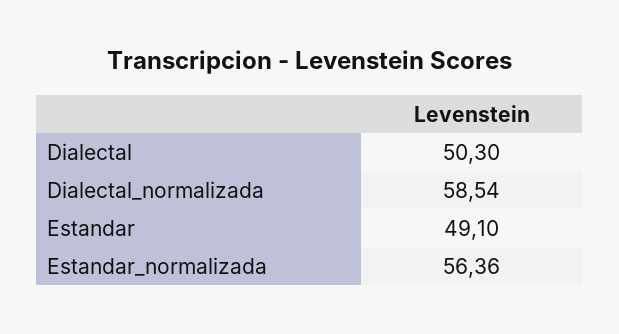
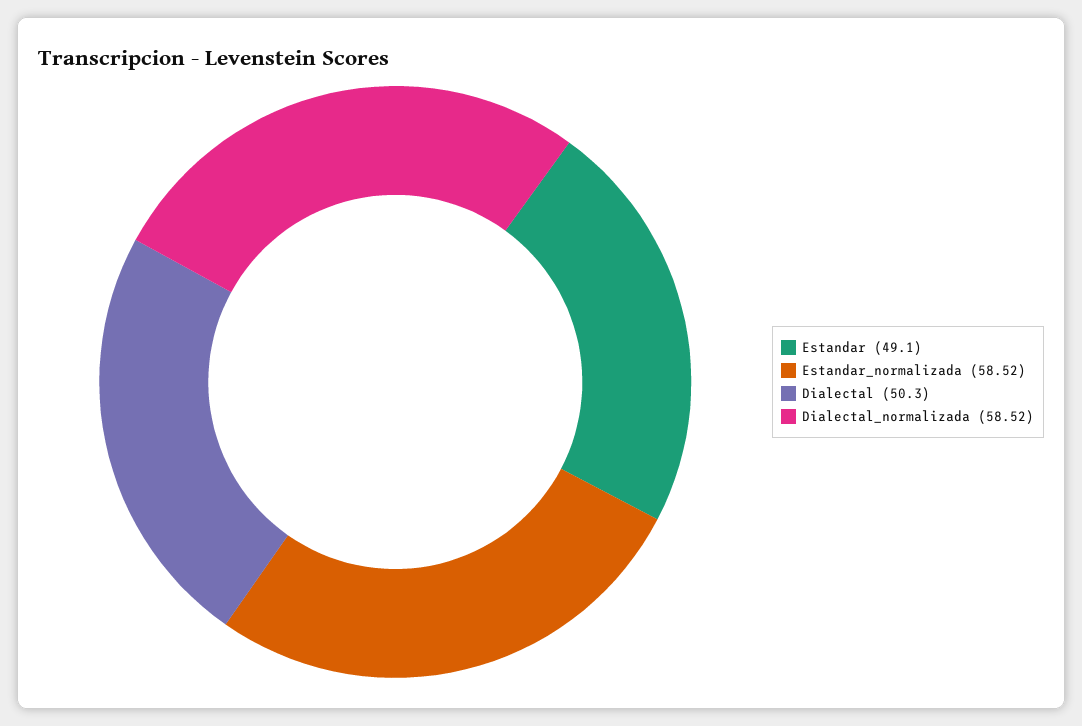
  {
    "Dialectal": 50.3,
-   "Dialectal_normalizada": 58.54,
+   "Dialectal_normalizada": 58.52,
    "Estandar": 49.1,
-   "Estandar_normalizada": 56.36
+   "Estandar_normalizada": 58.52
  }

